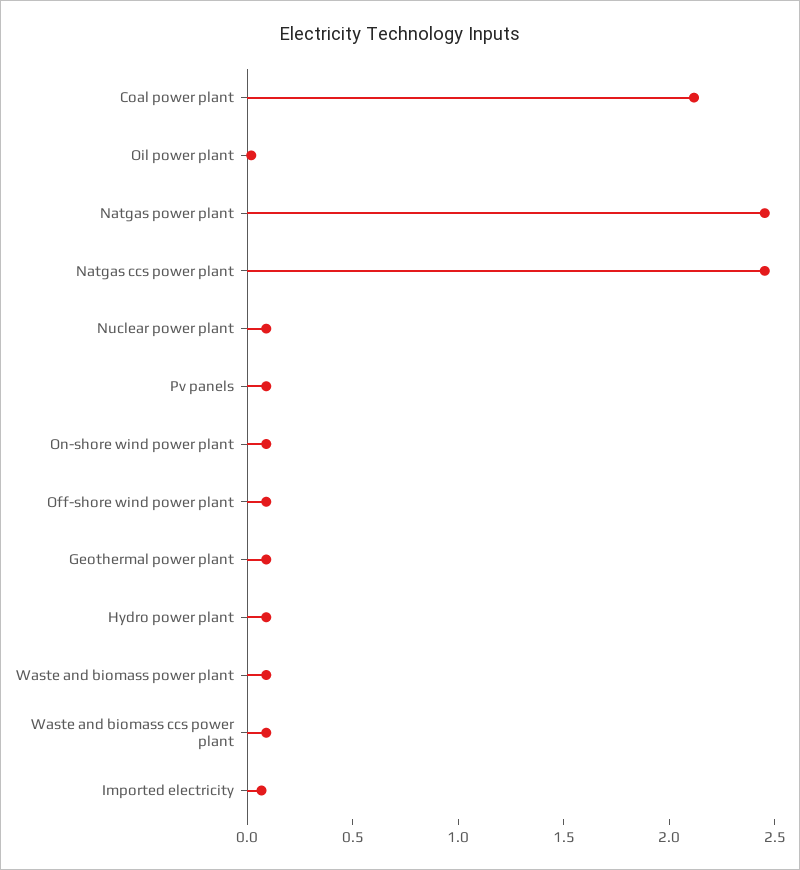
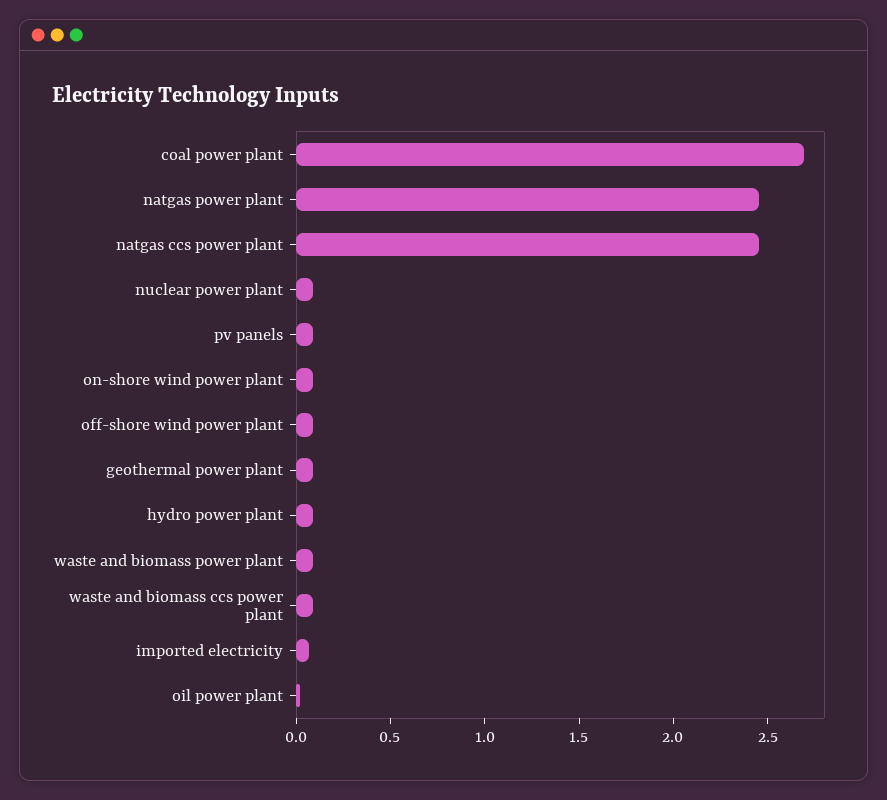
  {
-   "Coal power plant": 2.1,
+   "Coal power plant": 2.7,
    "Oil power plant": 0,
    "Natgas power plant": 2.5,
    "Natgas ccs power plant": 2.5,
    "Nuclear power plant": 0.1,
    "Pv panels": 0.1,
    "On-shore wind power plant": 0.1,
    "Off-shore wind power plant": 0.1,
    "Geothermal power plant": 0.1,
    "Hydro power plant": 0.1,
    "Waste and biomass power plant": 0.1,
    "Waste and biomass ccs power plant": 0.1,
    "Imported electricity": 0.1
  }

